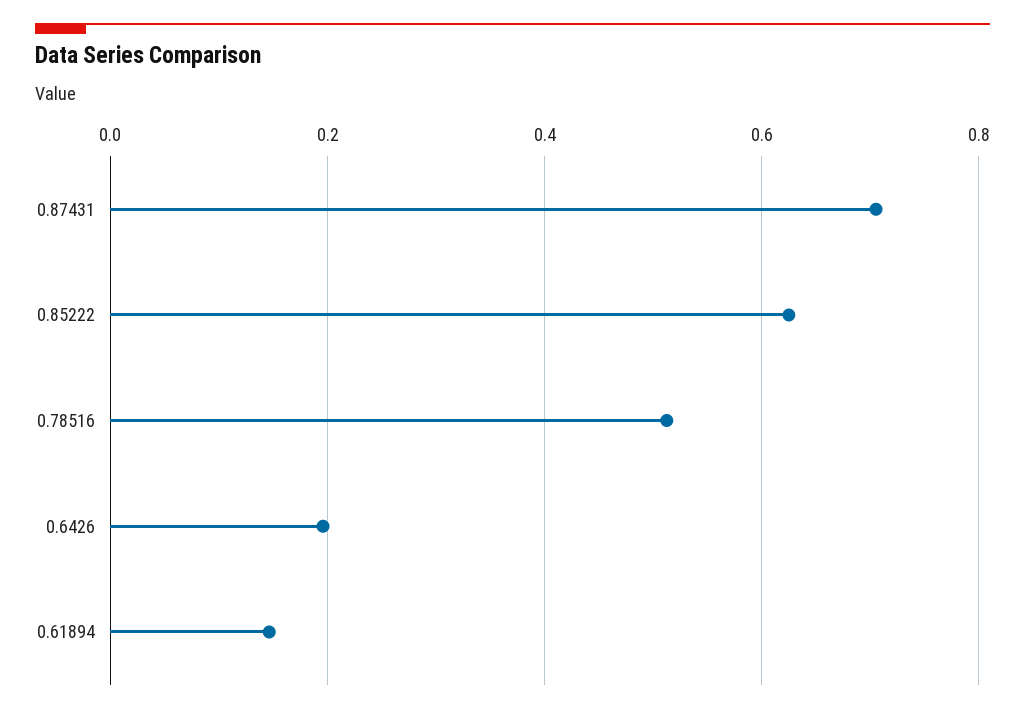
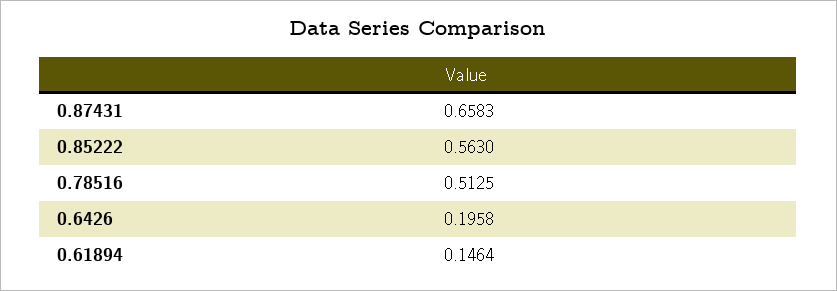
  {
-   "0.87431": 0.7,
+   "0.87431": 0.6583,
-   "0.85222": 0.62,
+   "0.85222": 0.563,
    "0.78516": 0.5125,
    "0.6426": 0.1958,
    "0.61894": 0.1464
  }

